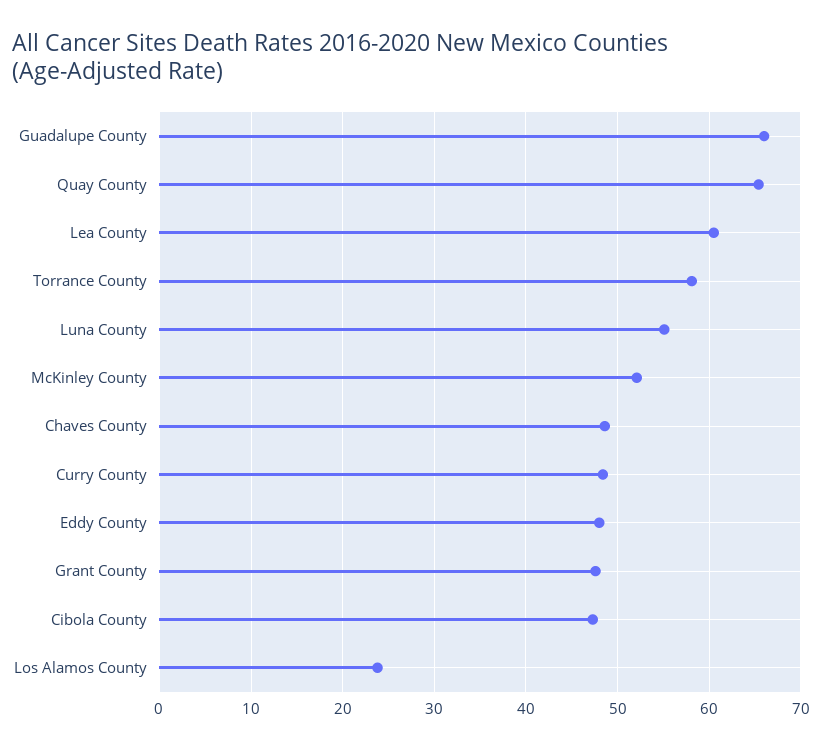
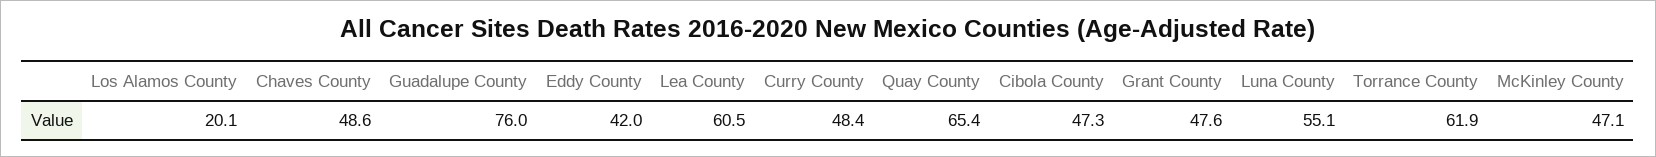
  {
-   "Guadalupe County": 66,
+   "Guadalupe County": 76,
    "Quay County": 65.4,
    "Lea County": 60.5,
-   "Torrance County": 58,
+   "Torrance County": 61.9,
    "Luna County": 55.1,
-   "McKinley County": 52,
+   "McKinley County": 47.1,
    "Chaves County": 48.6,
    "Curry County": 48.4,
-   "Eddy County": 48,
+   "Eddy County": 42,
    "Grant County": 47.6,
    "Cibola County": 47.3,
-   "Los Alamos County": 24
+   "Los Alamos County": 20.1
  }

